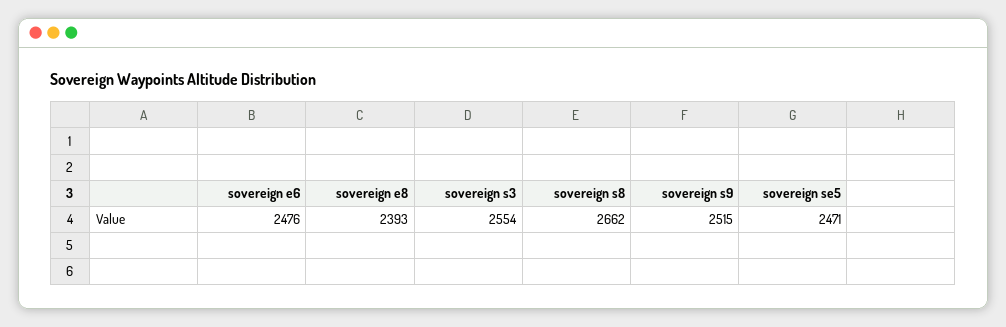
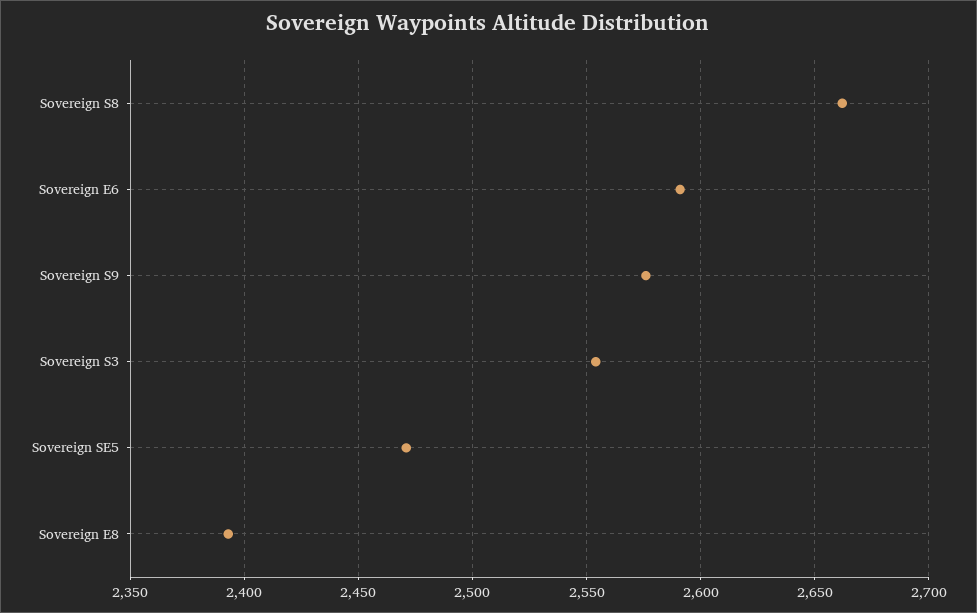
  {
-   "sovereign e6": 2476,
+   "sovereign e6": 2590,
    "sovereign e8": 2393,
    "sovereign s3": 2554,
    "sovereign s8": 2662,
-   "sovereign s9": 2515,
+   "sovereign s9": 2575,
    "sovereign se5": 2471
  }

